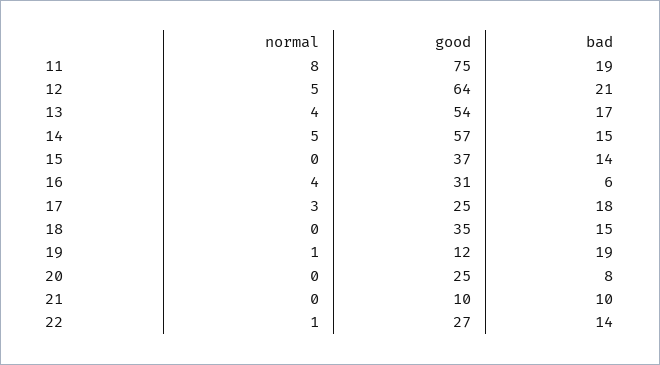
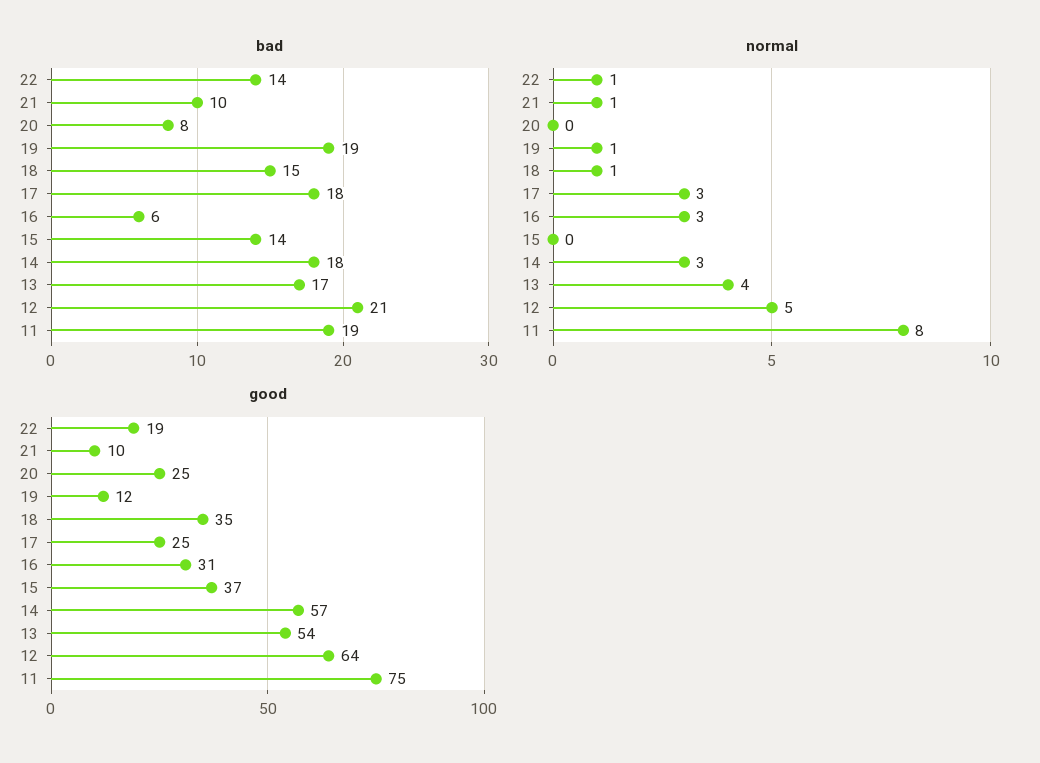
  {
    "normal": {
      "11": 8,
      "12": 5,
      "13": 4,
-     "14": 5,
+     "14": 3,
      "15": 0,
-     "16": 4,
+     "16": 3,
      "17": 3,
-     "18": 0,
+     "18": 1,
      "19": 1,
      "20": 0,
-     "21": 0,
+     "21": 1,
      "22": 1
    },
    "good": {
      "11": 75,
      "12": 64,
      "13": 54,
      "14": 57,
      "15": 37,
      "16": 31,
      "17": 25,
      "18": 35,
      "19": 12,
      "20": 25,
      "21": 10,
-     "22": 27
+     "22": 19
    },
    "bad": {
      "11": 19,
      "12": 21,
      "13": 17,
-     "14": 15,
+     "14": 18,
      "15": 14,
      "16": 6,
      "17": 18,
      "18": 15,
      "19": 19,
      "20": 8,
      "21": 10,
      "22": 14
    }
  }

